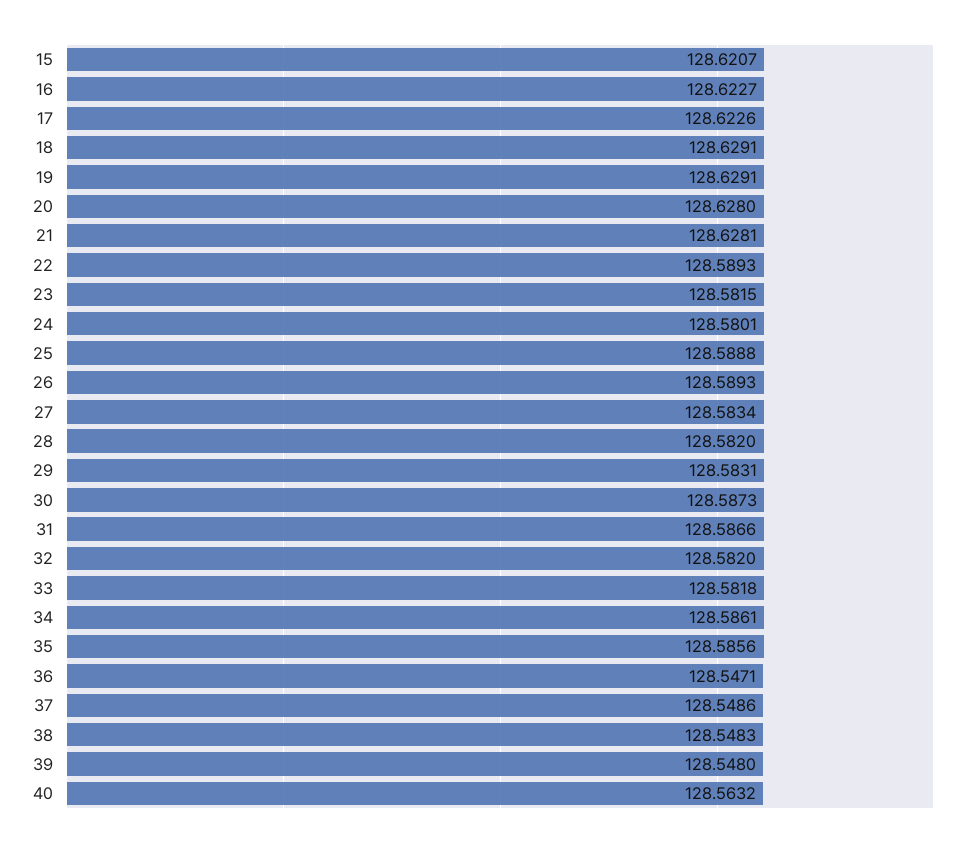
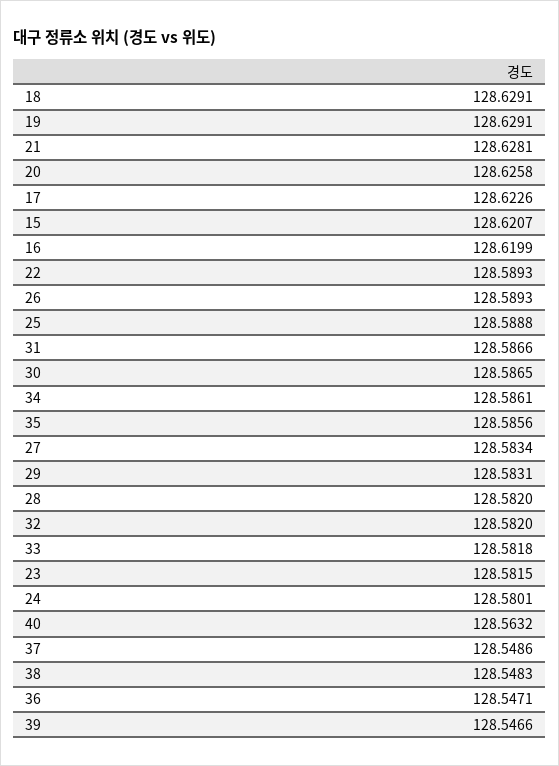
  {
    "15": 128.6207,
-   "16": 128.6227,
+   "16": 128.6199,
    "17": 128.6226,
    "18": 128.6291,
    "19": 128.6291,
-   "20": 128.628,
+   "20": 128.6258,
    "21": 128.6281,
    "22": 128.5893,
    "23": 128.5815,
    "24": 128.5801,
    "25": 128.5888,
    "26": 128.5893,
    "27": 128.5834,
    "28": 128.582,
    "29": 128.5831,
-   "30": 128.5873,
+   "30": 128.5865,
    "31": 128.5866,
    "32": 128.582,
    "33": 128.5818,
    "34": 128.5861,
    "35": 128.5856,
    "36": 128.5471,
    "37": 128.5486,
    "38": 128.5483,
-   "39": 128.548,
+   "39": 128.5466,
    "40": 128.5632
  }

